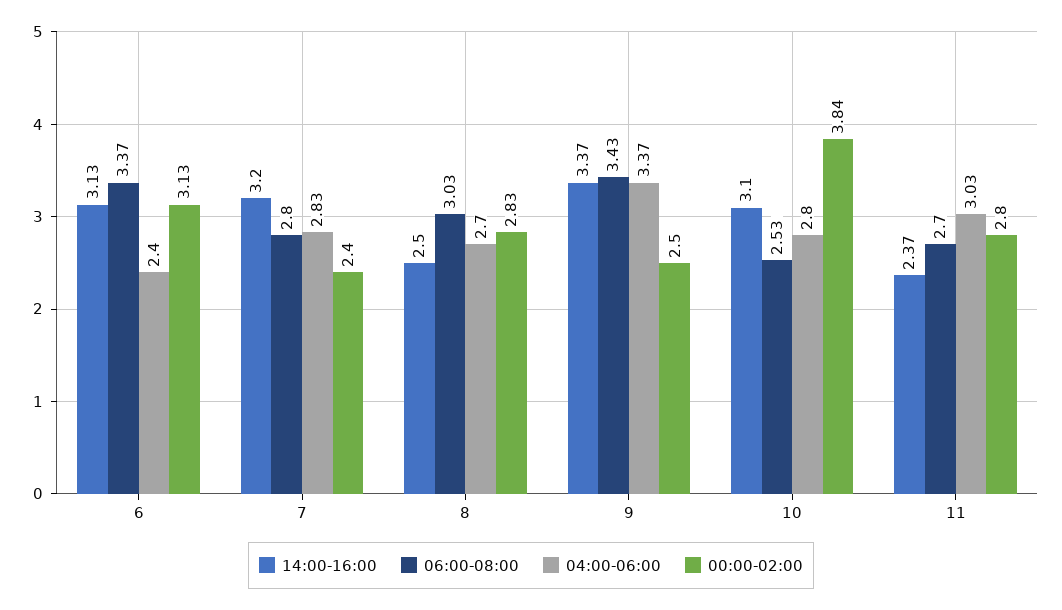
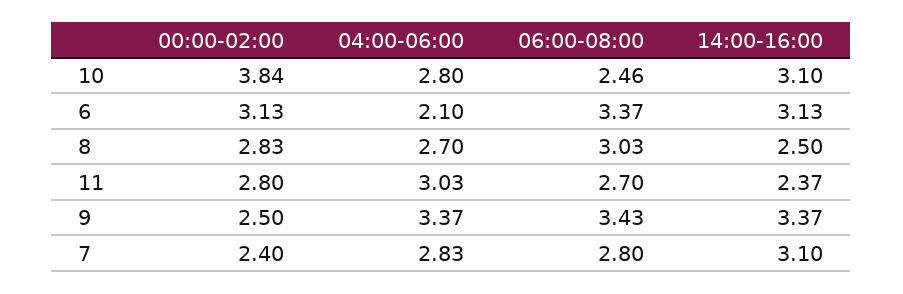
  {
    "14:00-16:00": {
      "6": 3.13,
-     "7": 3.2,
+     "7": 3.1,
      "8": 2.5,
      "9": 3.37,
      "10": 3.1,
      "11": 2.37
    },
    "06:00-08:00": {
      "6": 3.37,
      "7": 2.8,
      "8": 3.03,
      "9": 3.43,
-     "10": 2.53,
+     "10": 2.46,
      "11": 2.7
    },
    "04:00-06:00": {
-     "6": 2.4,
+     "6": 2.1,
      "7": 2.83,
      "8": 2.7,
      "9": 3.37,
      "10": 2.8,
      "11": 3.03
    },
    "00:00-02:00": {
      "6": 3.13,
      "7": 2.4,
      "8": 2.83,
      "9": 2.5,
      "10": 3.84,
      "11": 2.8
    }
  }

